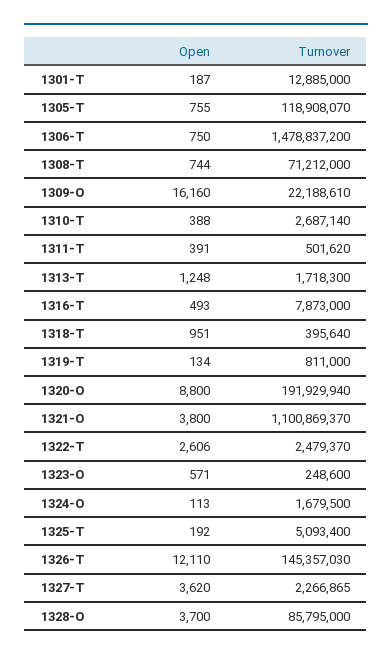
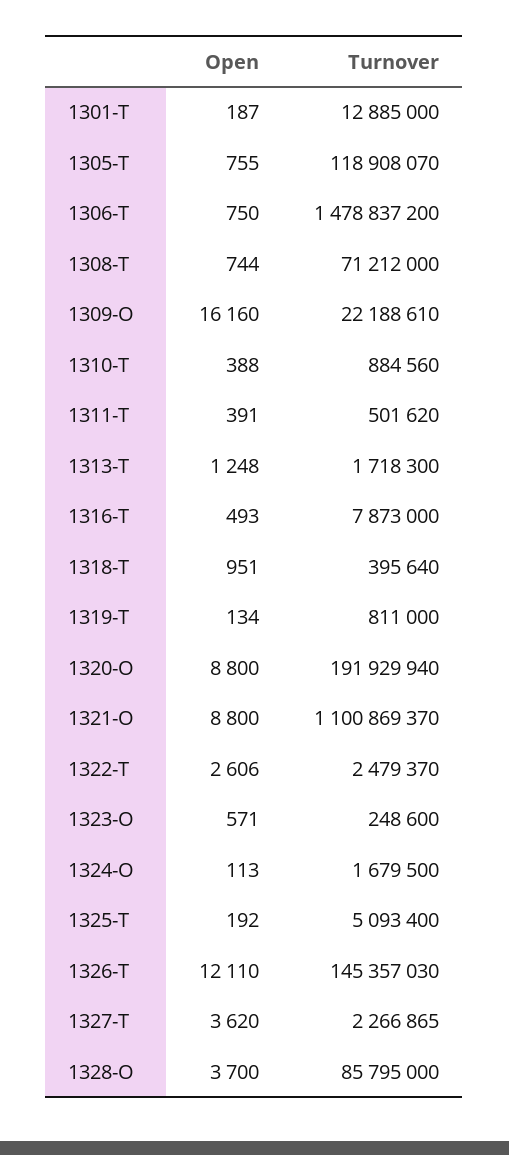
  {
    "Open": {
      "1301-T": 187,
      "1305-T": 755,
      "1306-T": 750,
      "1308-T": 744,
      "1309-O": 16160,
      "1310-T": 388,
      "1311-T": 391,
      "1313-T": 1248,
      "1316-T": 493,
      "1318-T": 951,
      "1319-T": 134,
      "1320-O": 8800,
-     "1321-O": 3800,
+     "1321-O": 8800,
      "1322-T": 2606,
      "1323-O": 571,
      "1324-O": 113,
      "1325-T": 192,
      "1326-T": 12110,
      "1327-T": 3620,
      "1328-O": 3700
    },
    "Turnover": {
      "1301-T": 12885000,
      "1305-T": 118908070,
      "1306-T": 1478837200,
      "1308-T": 71212000,
      "1309-O": 22188610,
-     "1310-T": 2687140,
+     "1310-T": 884560,
      "1311-T": 501620,
      "1313-T": 1718300,
      "1316-T": 7873000,
      "1318-T": 395640,
      "1319-T": 811000,
      "1320-O": 191929940,
      "1321-O": 1100869370,
      "1322-T": 2479370,
      "1323-O": 248600,
      "1324-O": 1679500,
      "1325-T": 5093400,
      "1326-T": 145357030,
      "1327-T": 2266865,
      "1328-O": 85795000
    }
  }

